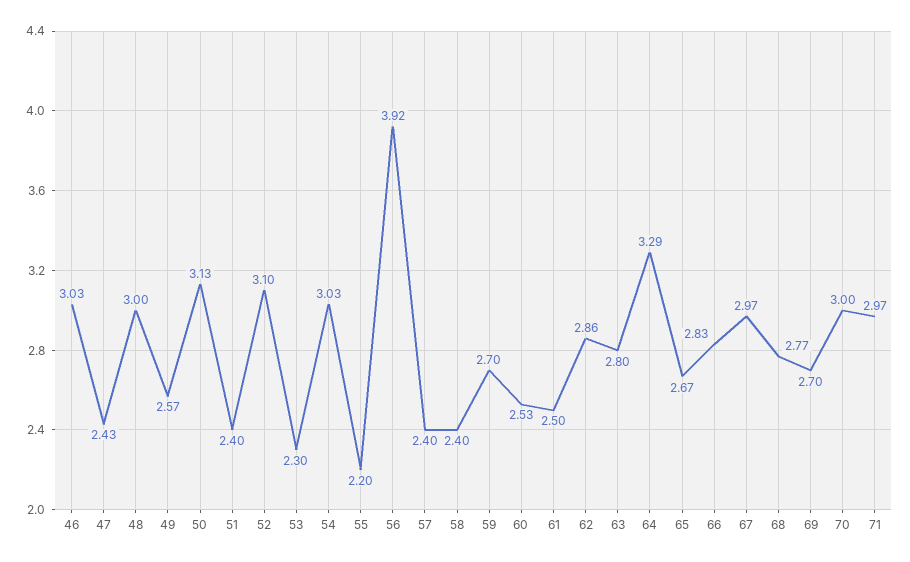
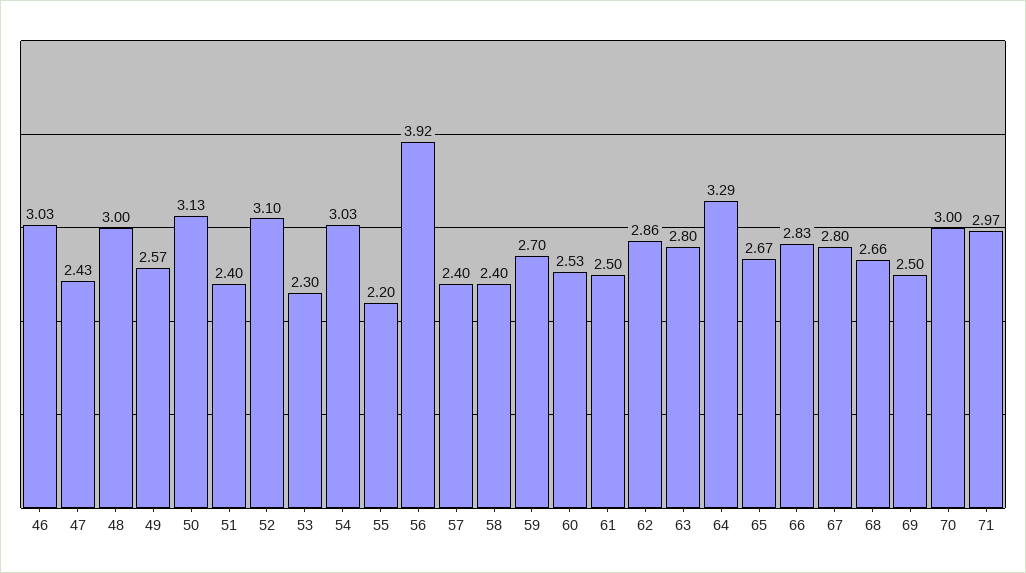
  {
    "46": 3.03,
    "47": 2.43,
    "48": 3,
    "49": 2.57,
    "50": 3.13,
    "51": 2.4,
    "52": 3.1,
    "53": 2.3,
    "54": 3.03,
    "55": 2.2,
    "56": 3.92,
    "57": 2.4,
    "58": 2.4,
    "59": 2.7,
    "60": 2.53,
    "61": 2.5,
    "62": 2.86,
    "63": 2.8,
    "64": 3.29,
    "65": 2.67,
    "66": 2.83,
-   "67": 2.97,
+   "67": 2.8,
-   "68": 2.77,
+   "68": 2.66,
-   "69": 2.7,
+   "69": 2.5,
    "70": 3,
    "71": 2.97
  }

